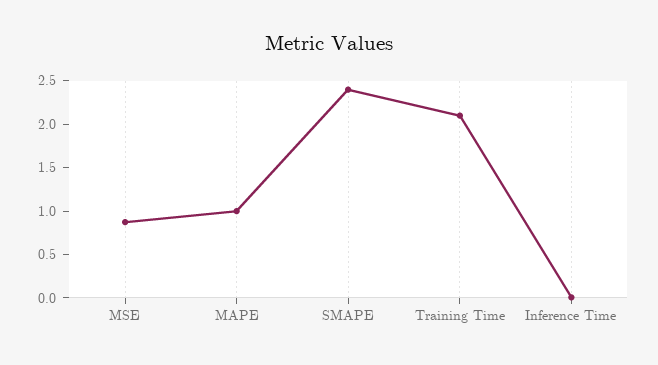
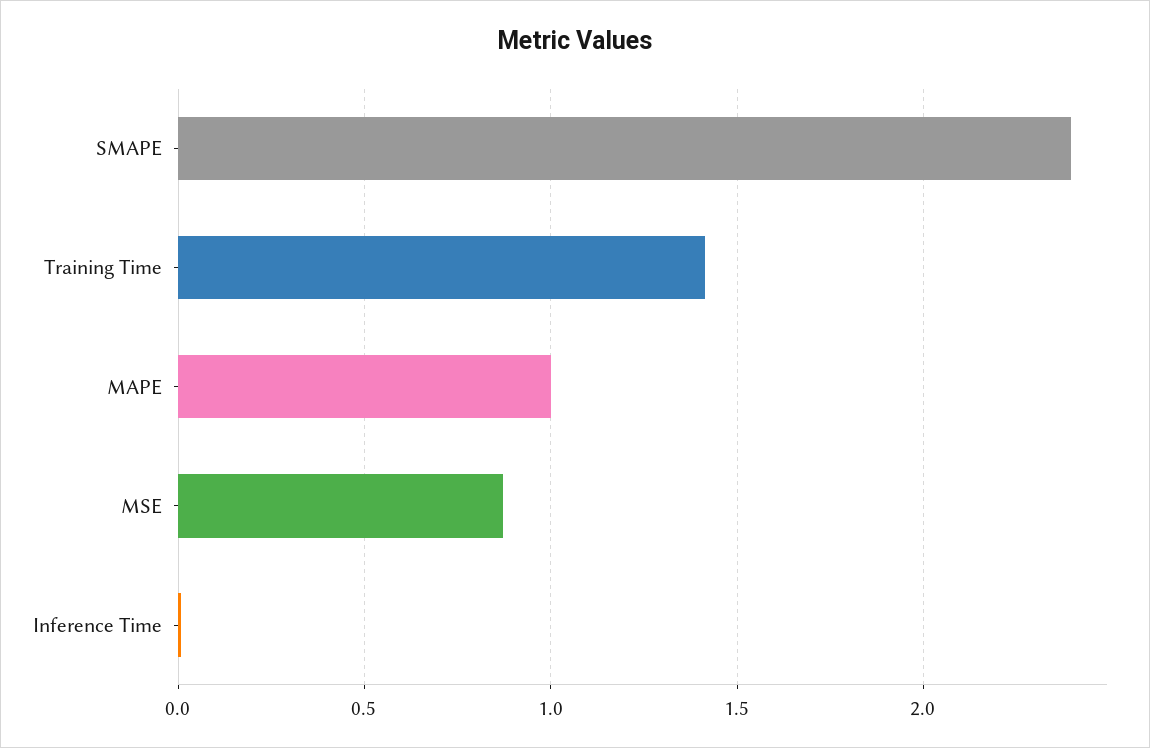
  {
    "MSE": 0.85,
    "MAPE": 1,
    "SMAPE": 2.4,
-   "Training Time": 2.1,
+   "Training Time": 1.4,
    "Inference Time": 0
  }

